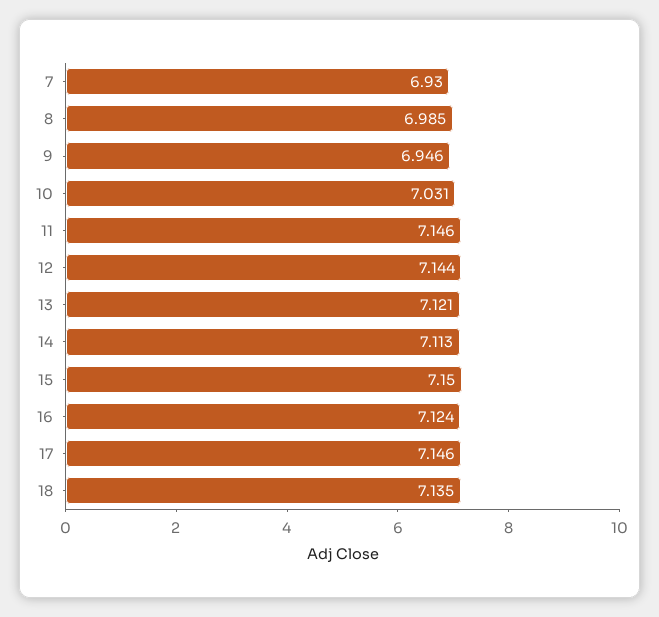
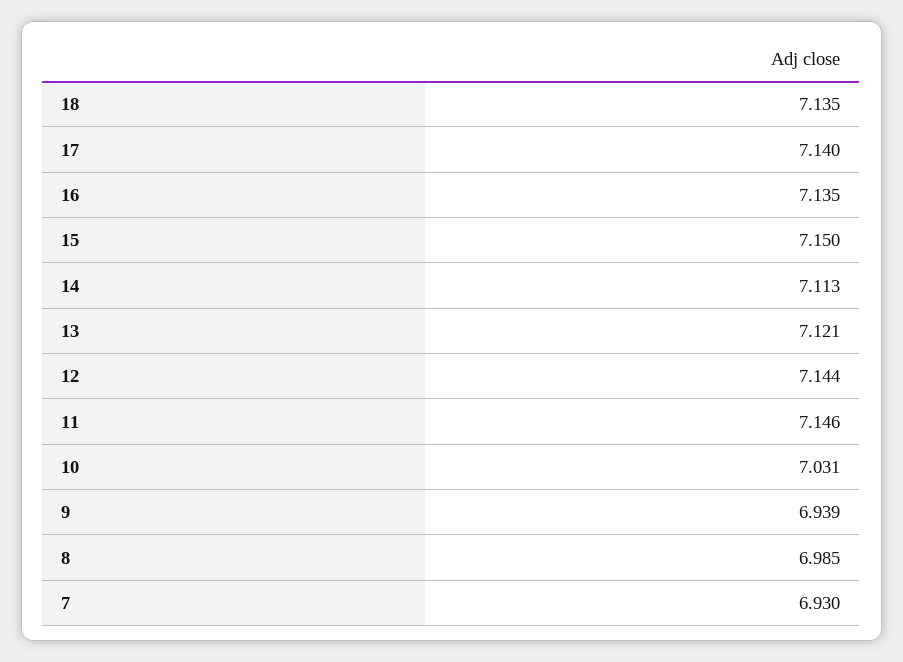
  {
    "7": 6.93,
    "8": 6.985,
-   "9": 6.946,
+   "9": 6.939,
    "10": 7.031,
    "11": 7.146,
    "12": 7.144,
    "13": 7.121,
    "14": 7.113,
    "15": 7.15,
-   "16": 7.124,
+   "16": 7.135,
-   "17": 7.146,
+   "17": 7.14,
    "18": 7.135
  }

